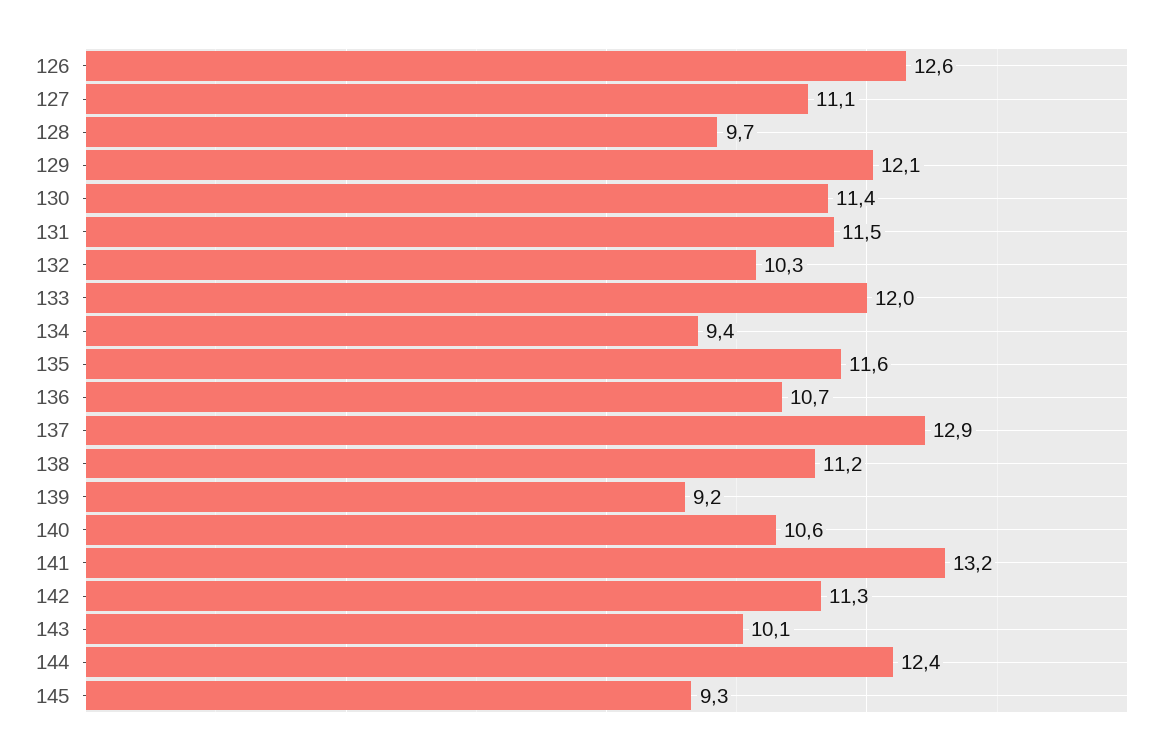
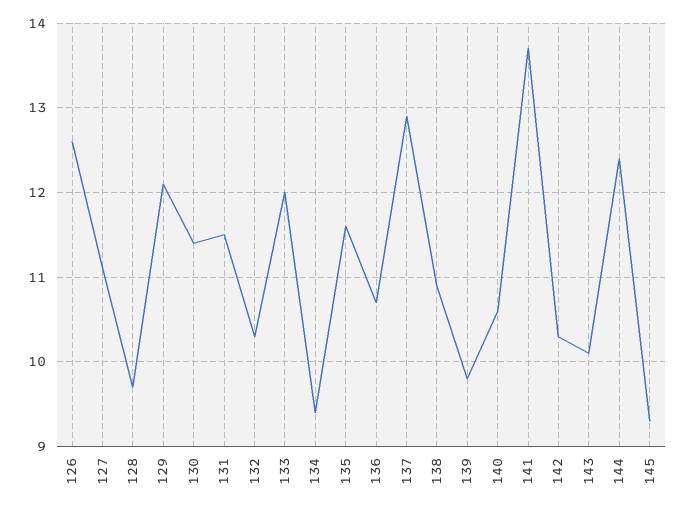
  {
    "126": 12.6,
    "127": 11.1,
    "128": 9.7,
    "129": 12.1,
    "130": 11.4,
    "131": 11.5,
    "132": 10.3,
    "133": 12,
    "134": 9.4,
    "135": 11.6,
    "136": 10.7,
    "137": 12.9,
-   "138": 11.2,
+   "138": 10.9,
-   "139": 9.2,
+   "139": 9.8,
    "140": 10.6,
-   "141": 13.2,
+   "141": 13.7,
-   "142": 11.3,
+   "142": 10.3,
    "143": 10.1,
    "144": 12.4,
    "145": 9.3
  }

